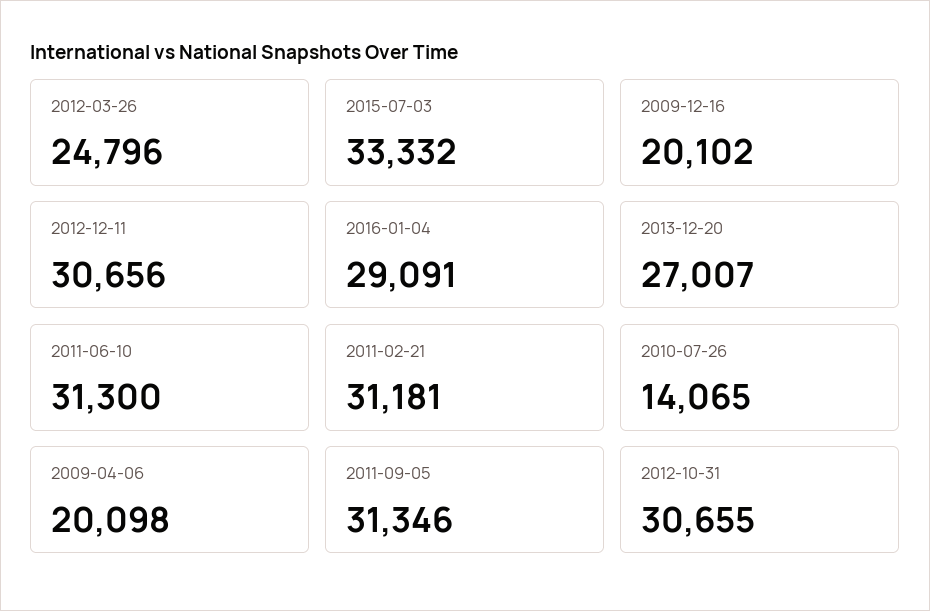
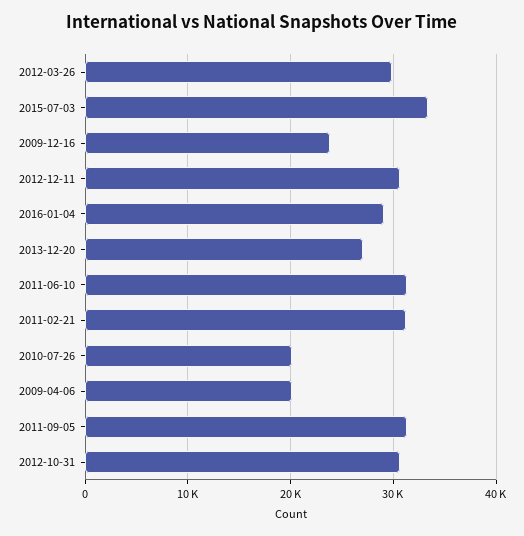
  {
-   "2012-03-26": 24796,
+   "2012-03-26": 30000,
    "2015-07-03": 33332,
-   "2009-12-16": 20102,
+   "2009-12-16": 24000,
    "2012-12-11": 30656,
    "2016-01-04": 29091,
    "2013-12-20": 27007,
    "2011-06-10": 31300,
    "2011-02-21": 31181,
-   "2010-07-26": 14065,
+   "2010-07-26": 20000,
    "2009-04-06": 20098,
    "2011-09-05": 31346,
    "2012-10-31": 30655
  }

